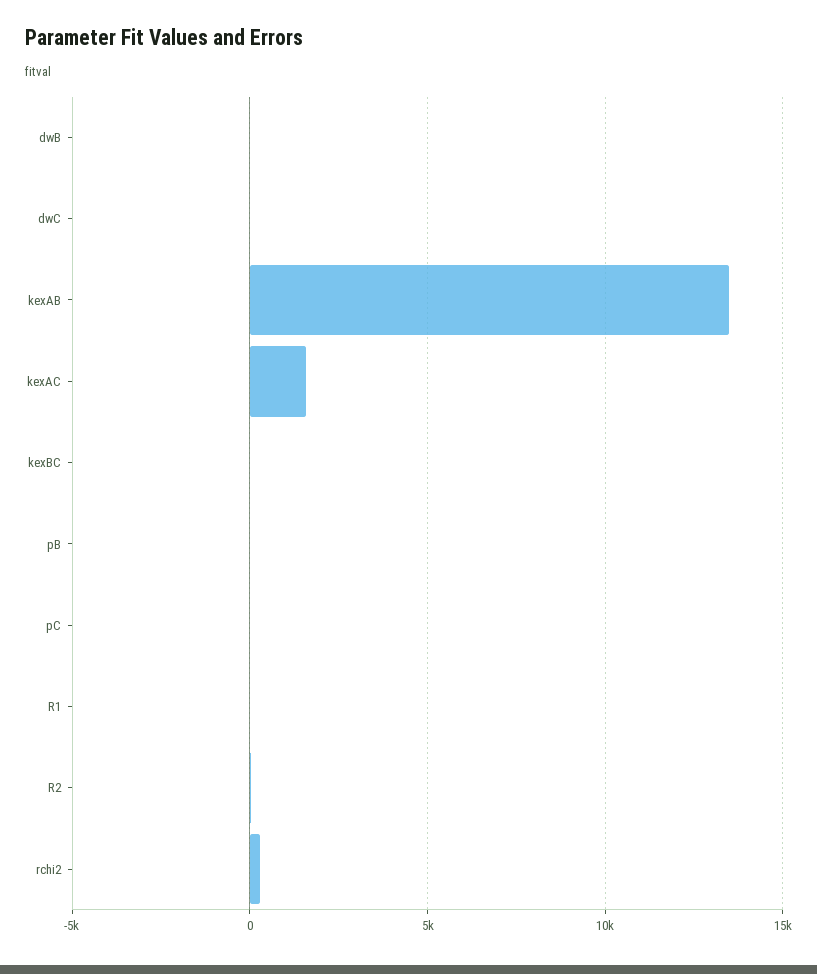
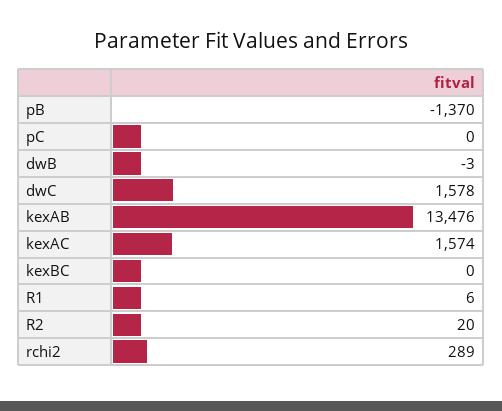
  {
    "dwB": -3,
-   "dwC": 0,
+   "dwC": 1578,
    "kexAB": 13476,
    "kexAC": 1574,
    "kexBC": 0,
-   "pB": 0,
+   "pB": -1370,
    "pC": 0,
    "R1": 6,
    "R2": 20,
    "rchi2": 289
  }

